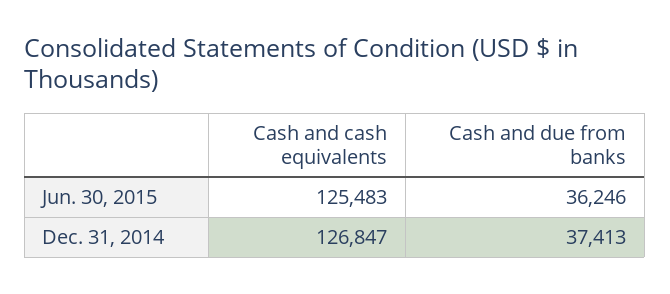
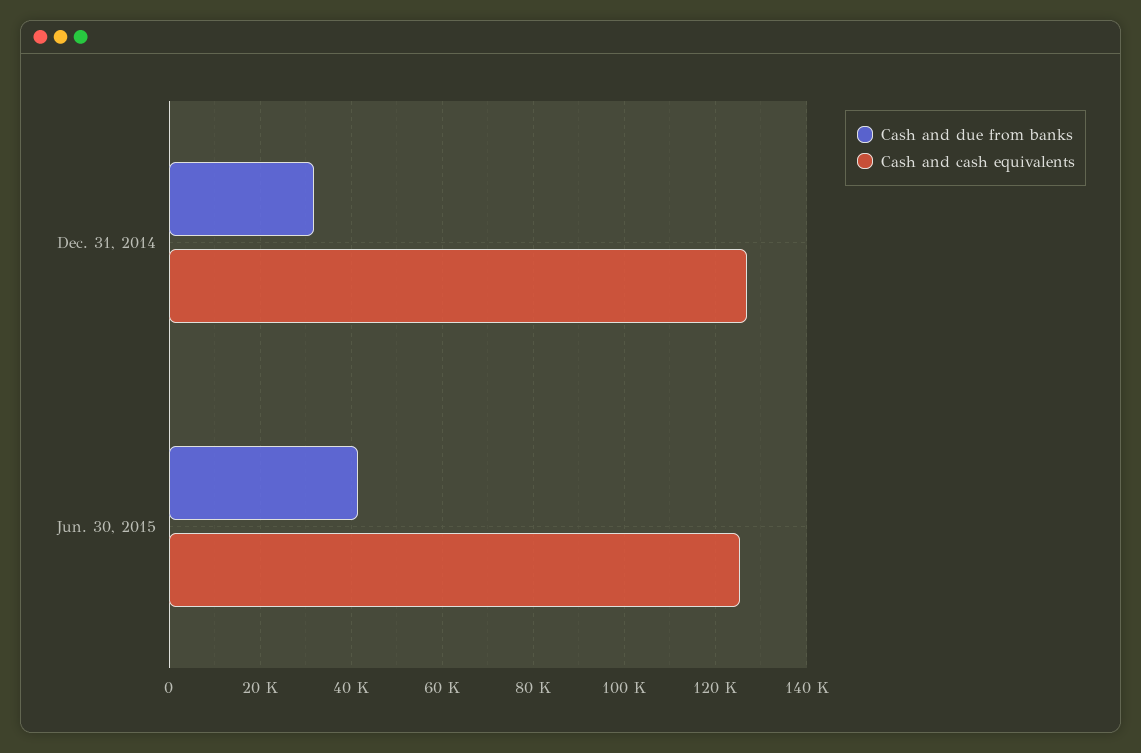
  {
    "Cash and cash equivalents": {
      "Jun. 30, 2015": 125483,
      "Dec. 31, 2014": 126847
    },
    "Cash and due from banks": {
-     "Jun. 30, 2015": 36246,
+     "Jun. 30, 2015": 42000,
-     "Dec. 31, 2014": 37413
+     "Dec. 31, 2014": 32000
    }
  }

